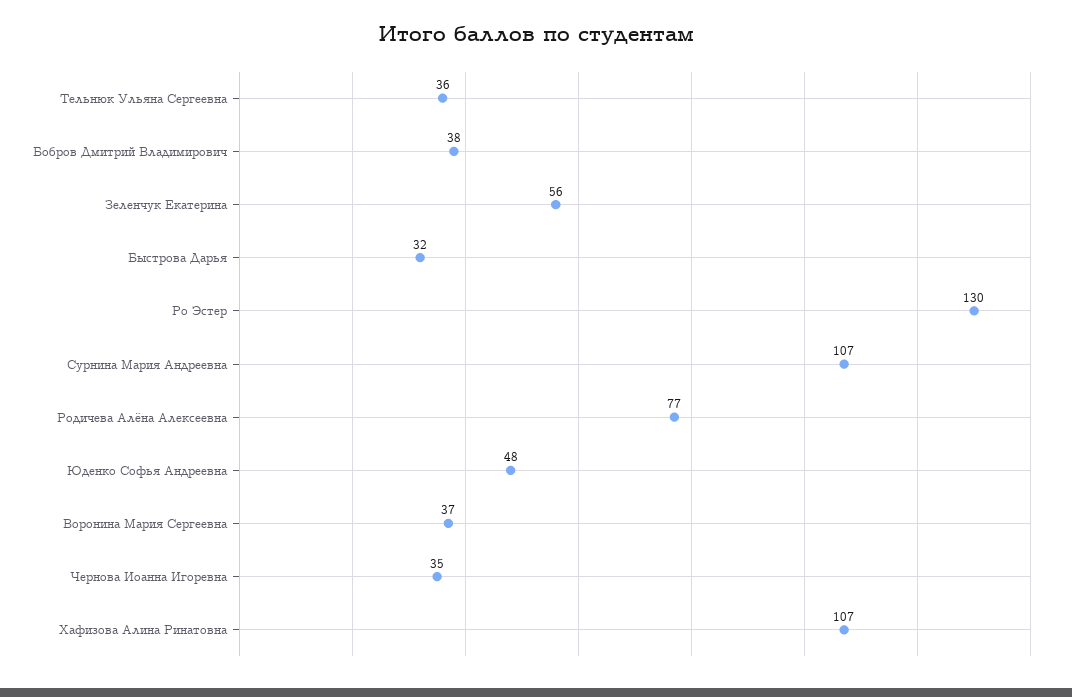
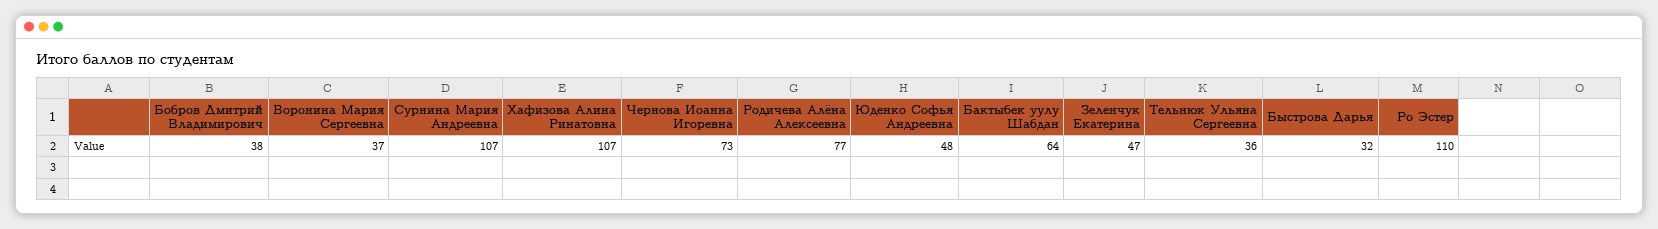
  {
    "Тельнюк Ульяна Сергеевна": 36,
    "Бобров Дмитрий Владимирович": 38,
-   "Зеленчук Екатерина": 56,
+   "Зеленчук Екатерина": 47,
    "Быстрова Дарья": 32,
-   "Ро Эстер": 130,
+   "Ро Эстер": 110,
    "Сурнина Мария Андреевна": 107,
    "Родичева Алёна Алексеевна": 77,
    "Юденко Софья Андреевна": 48,
    "Воронина Мария Сергеевна": 37,
-   "Чернова Иоанна Игоревна": 35,
+   "Чернова Иоанна Игоревна": 73,
-   "Хафизова Алина Ринатовна": 107
+   "Хафизова Алина Ринатовна": 107,
+   "Бактыбек уулу Шабдан": 64
  }

